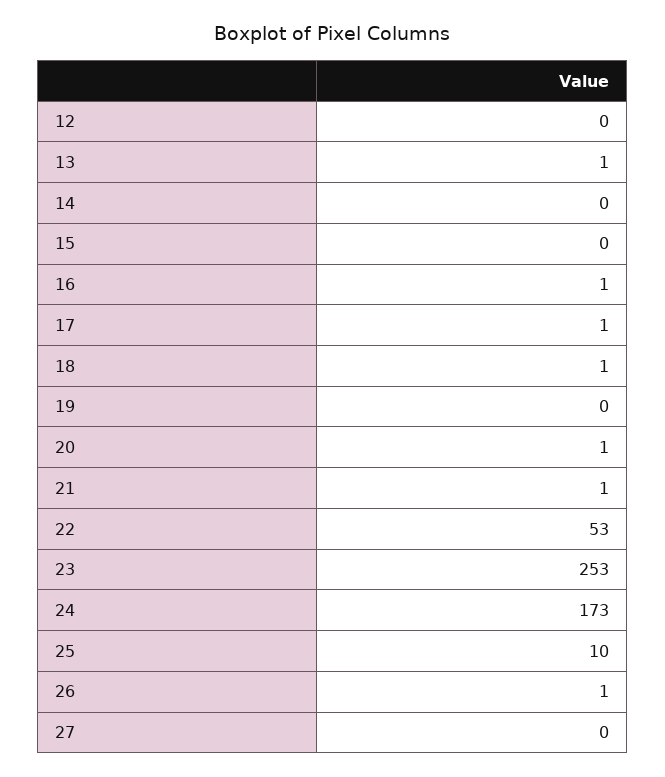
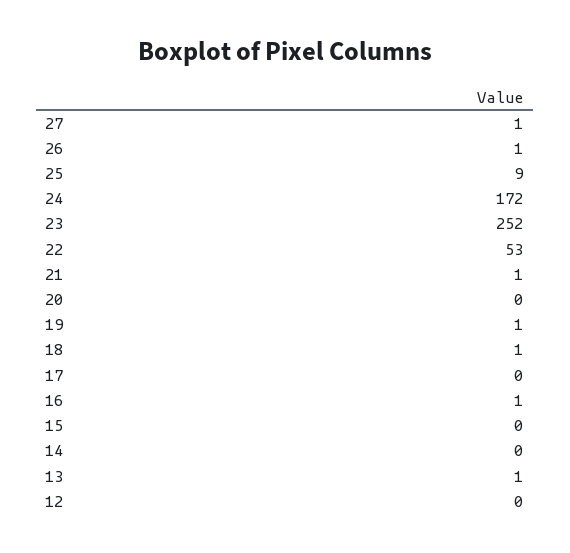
  {
    "12": 0,
    "13": 1,
    "14": 0,
    "15": 0,
    "16": 1,
-   "17": 1,
+   "17": 0,
    "18": 1,
-   "19": 0,
+   "19": 1,
-   "20": 1,
+   "20": 0,
    "21": 1,
    "22": 53,
-   "23": 253,
+   "23": 252,
-   "24": 173,
+   "24": 172,
-   "25": 10,
+   "25": 9,
    "26": 1,
-   "27": 0
+   "27": 1
  }

